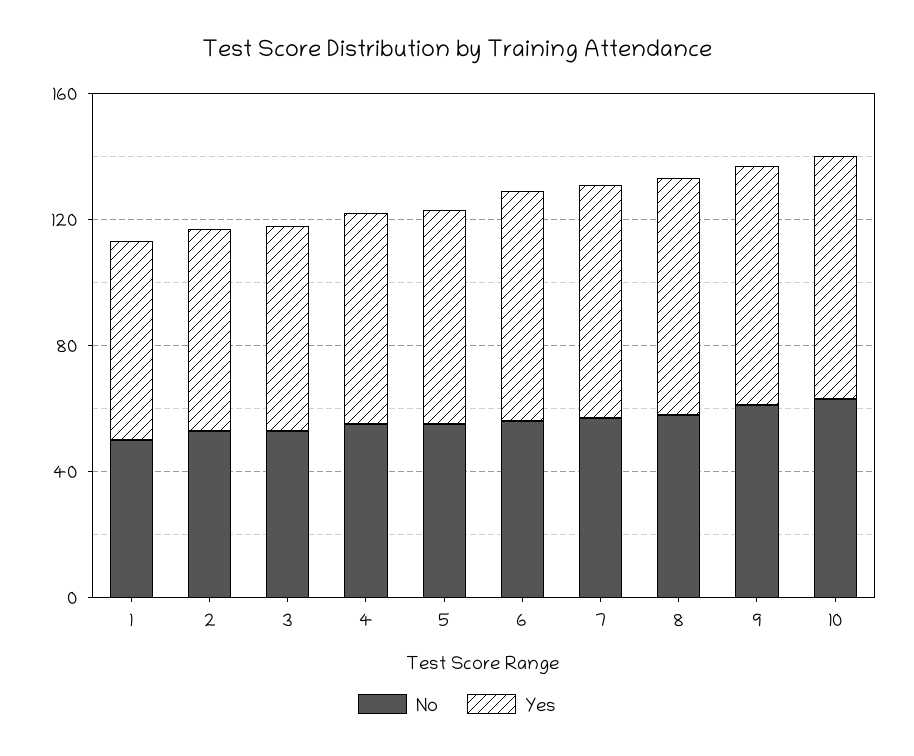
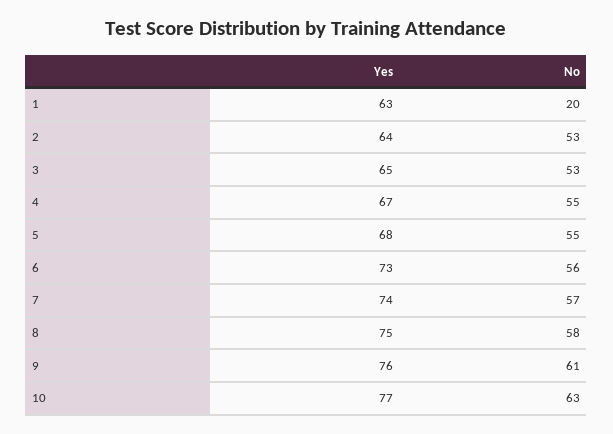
  {
    "No": {
-     "1": 50,
+     "1": 20,
      "2": 53,
      "3": 53,
      "4": 55,
      "5": 55,
      "6": 56,
      "7": 57,
      "8": 58,
      "9": 61,
      "10": 63
    },
    "Yes": {
      "1": 63,
      "2": 64,
      "3": 65,
      "4": 67,
      "5": 68,
      "6": 73,
      "7": 74,
      "8": 75,
      "9": 76,
      "10": 77
    }
  }

